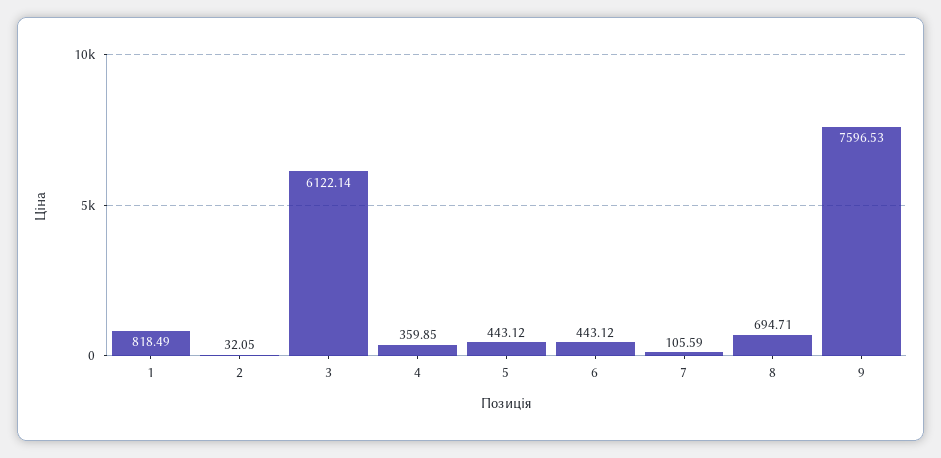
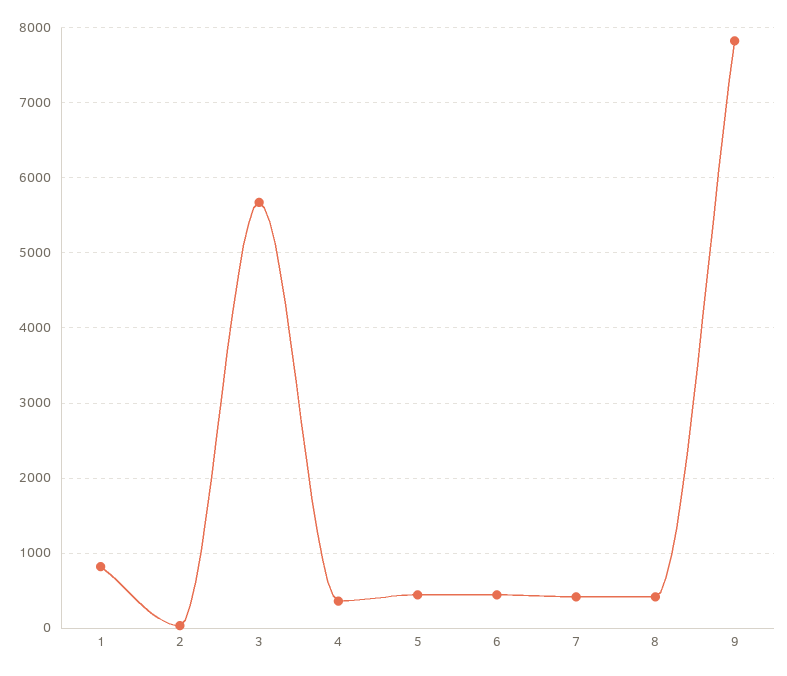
  {
    "1": 818.49,
    "2": 32.05,
-   "3": 6122.14,
+   "3": 5700,
    "4": 359.85,
    "5": 443.12,
    "6": 443.12,
-   "7": 105.59,
+   "7": 400,
-   "8": 694.71,
+   "8": 400,
-   "9": 7596.53
+   "9": 7800
  }

